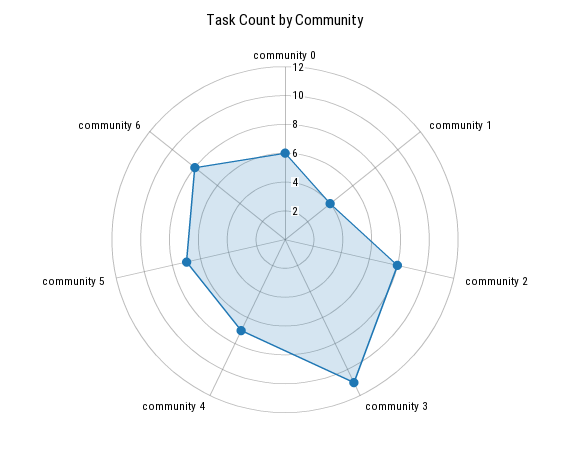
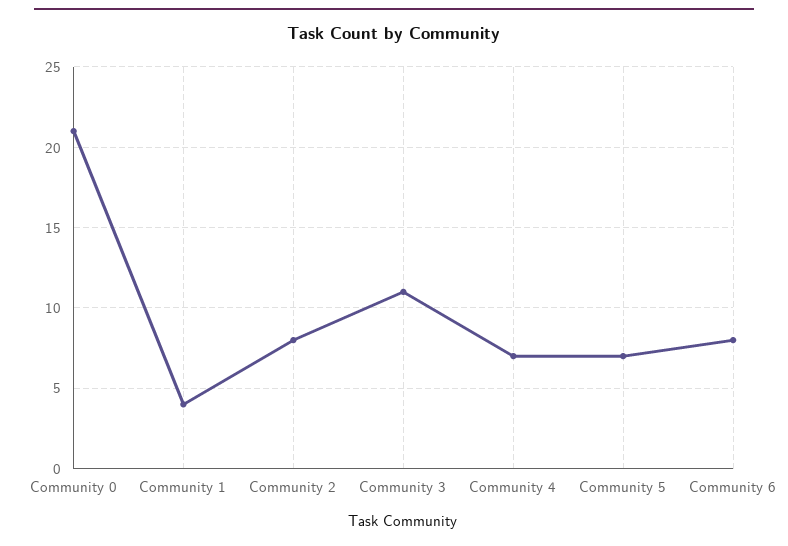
  {
-   "community 0": 6,
+   "community 0": 21,
    "community 1": 4,
    "community 2": 8,
    "community 3": 11,
    "community 4": 7,
    "community 5": 7,
    "community 6": 8
  }

